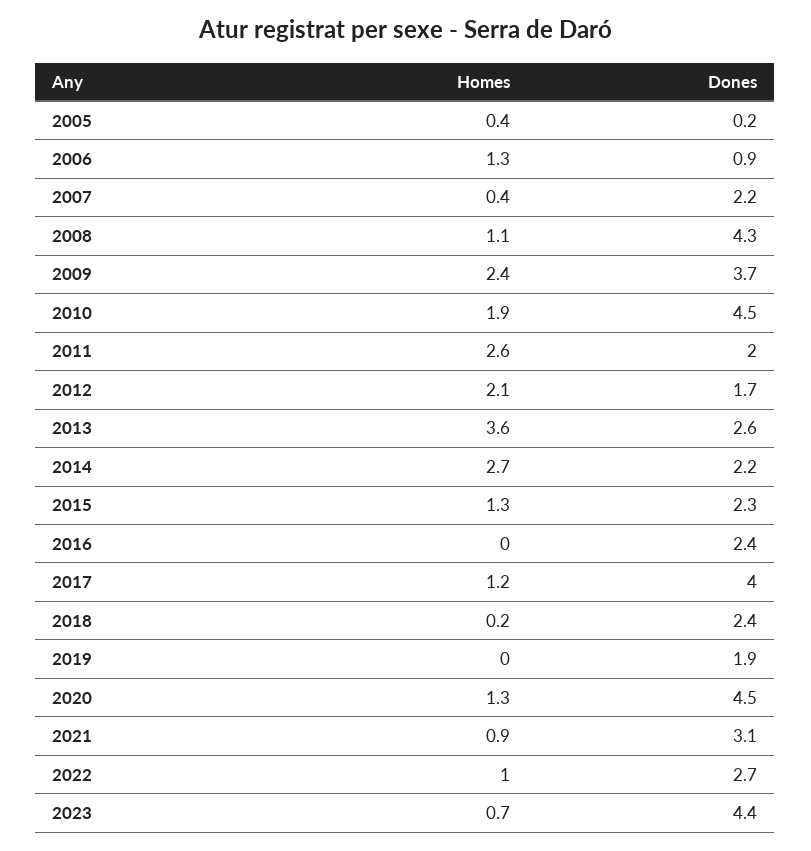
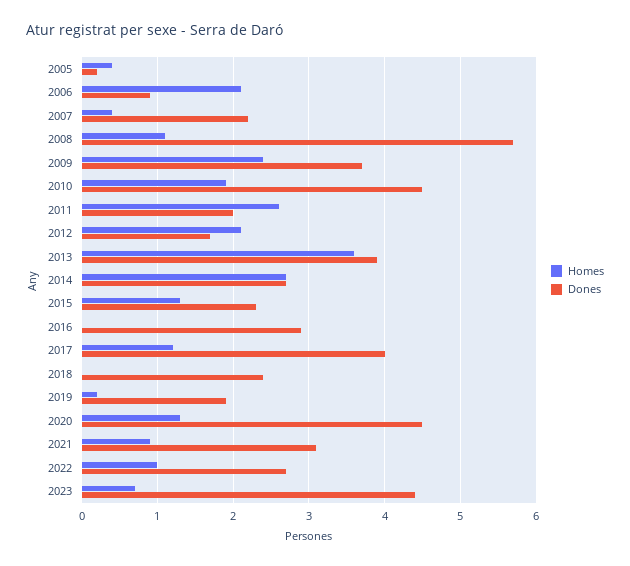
  {
    "Homes": {
      "2005": 0.4,
-     "2006": 1.3,
+     "2006": 2.1,
      "2007": 0.4,
      "2008": 1.1,
      "2009": 2.4,
      "2010": 1.9,
      "2011": 2.6,
      "2012": 2.1,
      "2013": 3.6,
      "2014": 2.7,
      "2015": 1.3,
      "2016": 0,
      "2017": 1.2,
-     "2018": 0.2,
+     "2018": 0,
-     "2019": 0,
+     "2019": 0.2,
      "2020": 1.3,
      "2021": 0.9,
      "2022": 1,
      "2023": 0.7
    },
    "Dones": {
      "2005": 0.2,
      "2006": 0.9,
      "2007": 2.2,
-     "2008": 4.3,
+     "2008": 5.7,
      "2009": 3.7,
      "2010": 4.5,
      "2011": 2,
      "2012": 1.7,
-     "2013": 2.6,
+     "2013": 3.9,
-     "2014": 2.2,
+     "2014": 2.7,
      "2015": 2.3,
-     "2016": 2.4,
+     "2016": 2.9,
      "2017": 4,
      "2018": 2.4,
      "2019": 1.9,
      "2020": 4.5,
      "2021": 3.1,
      "2022": 2.7,
      "2023": 4.4
    }
  }

